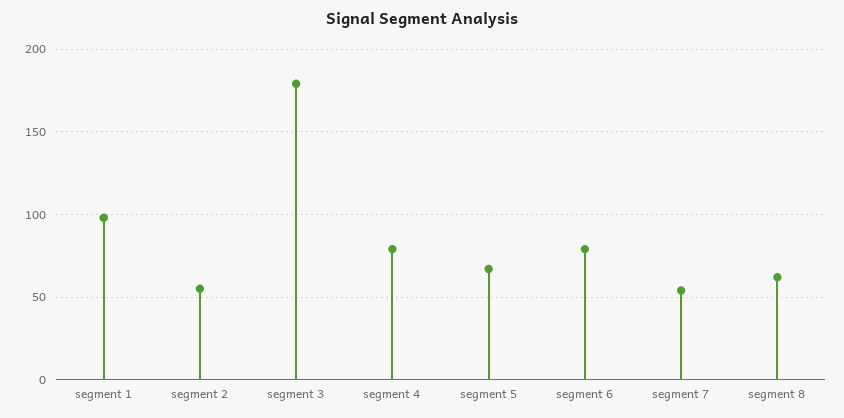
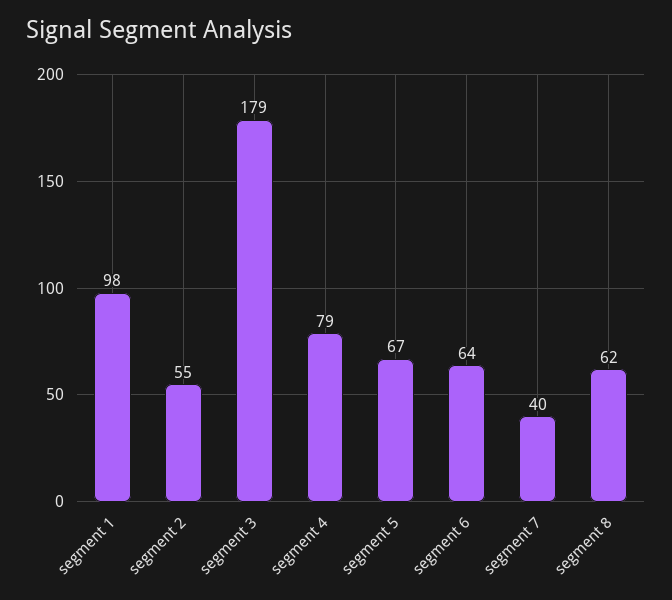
  {
    "segment 1": 98,
    "segment 2": 55,
    "segment 3": 179,
    "segment 4": 79,
    "segment 5": 67,
-   "segment 6": 80,
+   "segment 6": 64,
-   "segment 7": 55,
+   "segment 7": 40,
    "segment 8": 62
  }

